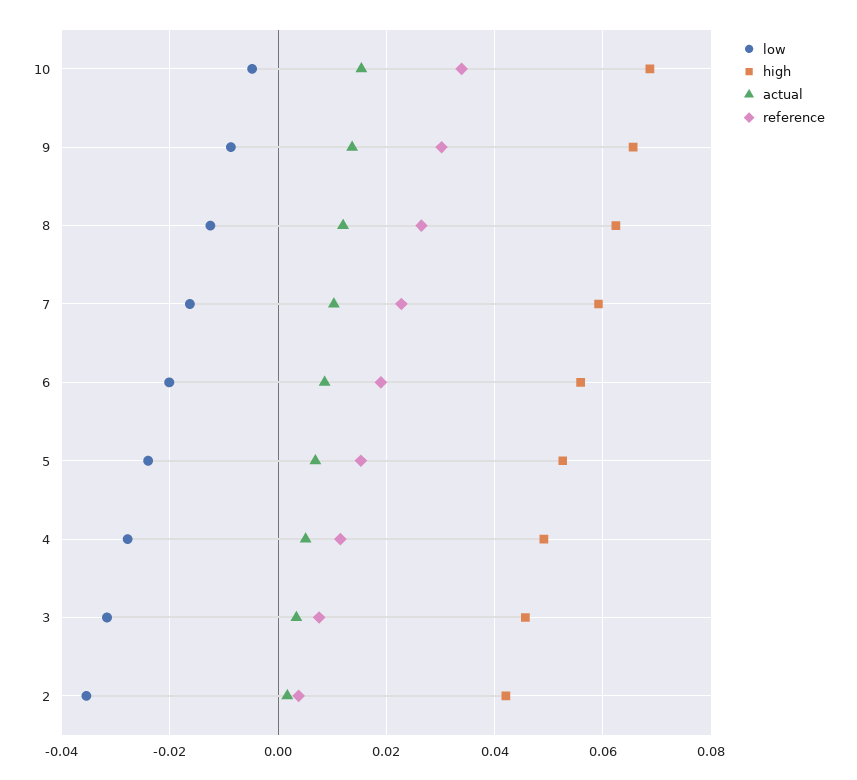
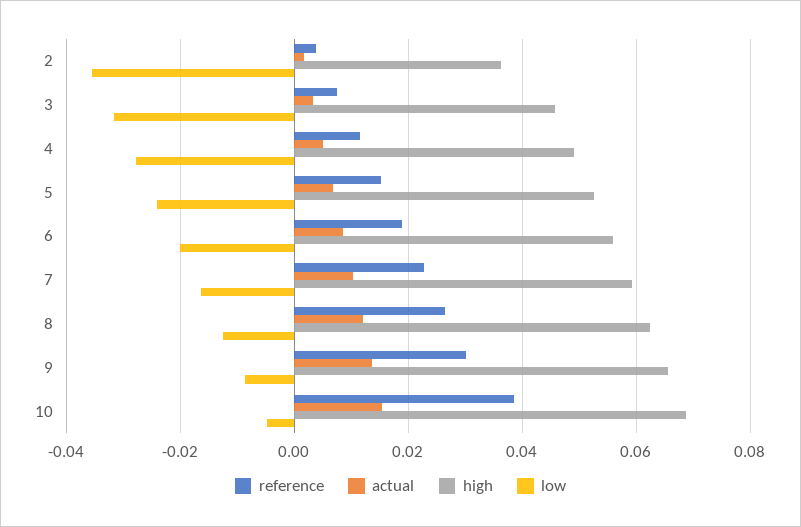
  {
    "low": {
      "10": -0.004,
      "9": -0.008,
      "8": -0.012,
      "7": -0.016,
      "6": -0.02,
      "5": -0.024,
      "4": -0.028,
      "3": -0.032,
      "2": -0.036
    },
    "high": {
      "10": 0.068,
      "9": 0.066,
      "8": 0.062,
      "7": 0.06,
      "6": 0.056,
      "5": 0.052,
      "4": 0.05,
      "3": 0.046,
-     "2": 0.042
+     "2": 0.036
    },
    "actual": {
      "10": 0.016,
      "9": 0.014,
      "8": 0.012,
      "7": 0.01,
      "6": 0.008,
      "5": 0.006,
      "4": 0.006,
      "3": 0.004,
      "2": 0.002
    },
    "reference": {
-     "10": 0.034,
+     "10": 0.038,
      "9": 0.03,
      "8": 0.026,
      "7": 0.022,
      "6": 0.02,
      "5": 0.016,
      "4": 0.012,
      "3": 0.008,
      "2": 0.004
    }
  }

